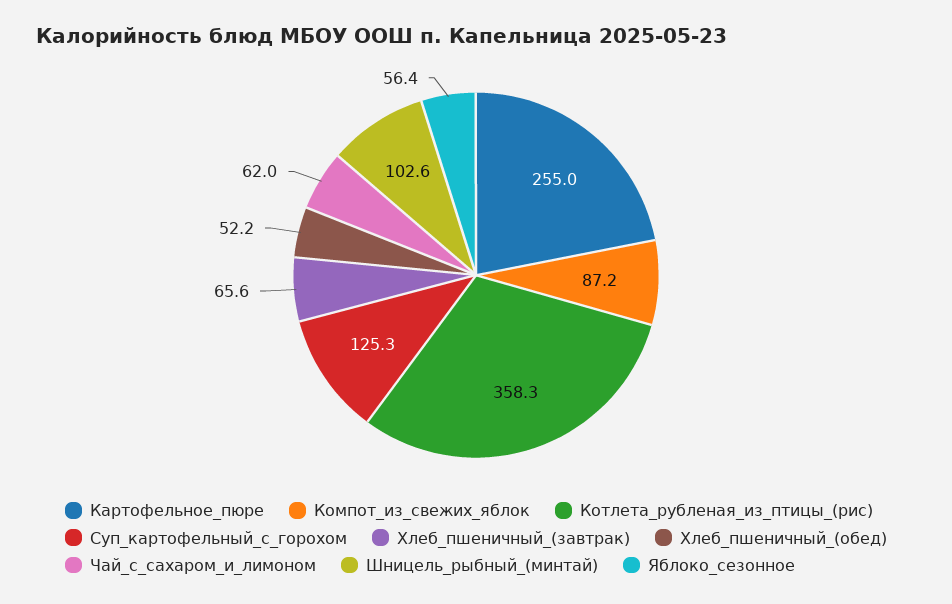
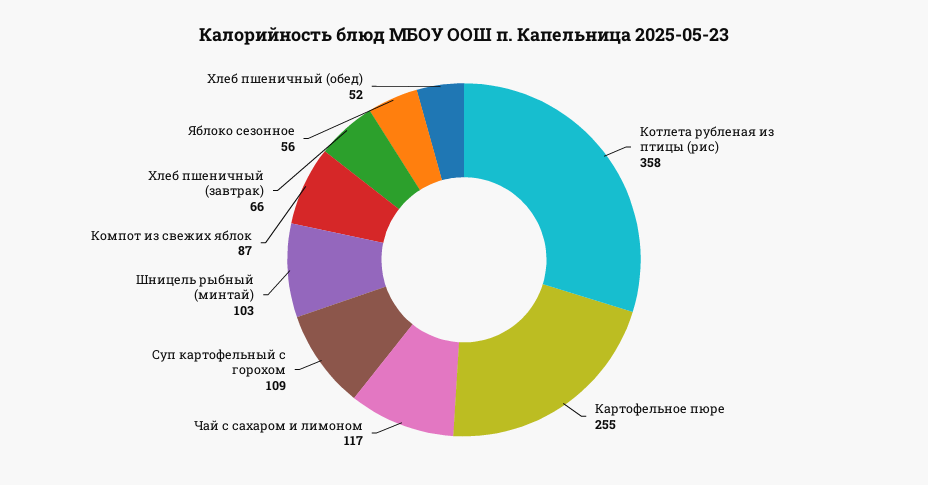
  {
    "Картофельное_пюре": 255,
    "Компот_из_свежих_яблок": 87.2,
    "Котлета_рубленая_из_птицы_(рис)": 358.3,
-   "Суп_картофельный_с_горохом": 125.3,
+   "Суп_картофельный_с_горохом": 109,
    "Хлеб_пшеничный_(завтрак)": 65.6,
    "Хлеб_пшеничный_(обед)": 52.2,
-   "Чай_с_сахаром_и_лимоном": 62,
+   "Чай_с_сахаром_и_лимоном": 117,
    "Шницель_рыбный_(минтай)": 102.6,
    "Яблоко_сезонное": 56.4
  }

